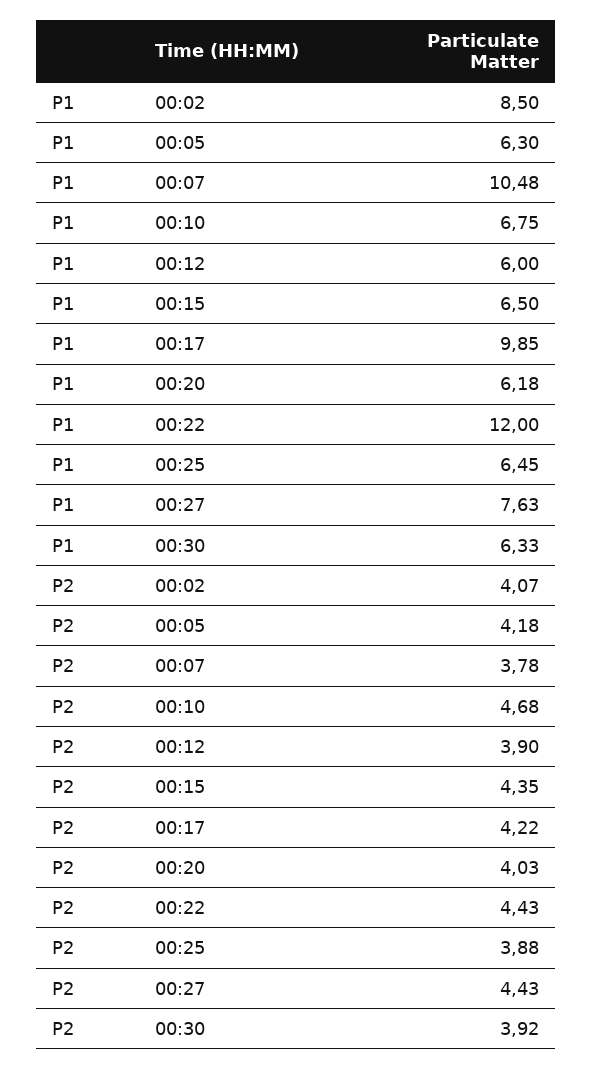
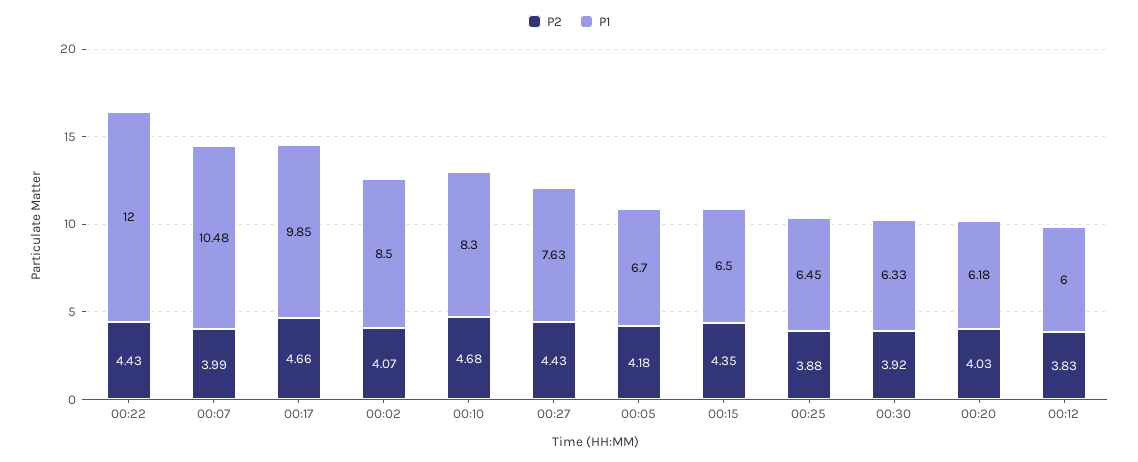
  {
    "P1": {
      "00:02": 8.5,
-     "00:05": 6.3,
+     "00:05": 6.7,
      "00:07": 10.48,
-     "00:10": 6.75,
+     "00:10": 8.3,
      "00:12": 6,
      "00:15": 6.5,
      "00:17": 9.85,
      "00:20": 6.18,
      "00:22": 12,
      "00:25": 6.45,
      "00:27": 7.63,
      "00:30": 6.33
    },
    "P2": {
      "00:02": 4.07,
      "00:05": 4.18,
-     "00:07": 3.78,
+     "00:07": 3.99,
      "00:10": 4.68,
-     "00:12": 3.9,
+     "00:12": 3.83,
      "00:15": 4.35,
-     "00:17": 4.22,
+     "00:17": 4.66,
      "00:20": 4.03,
      "00:22": 4.43,
      "00:25": 3.88,
      "00:27": 4.43,
      "00:30": 3.92
    }
  }

